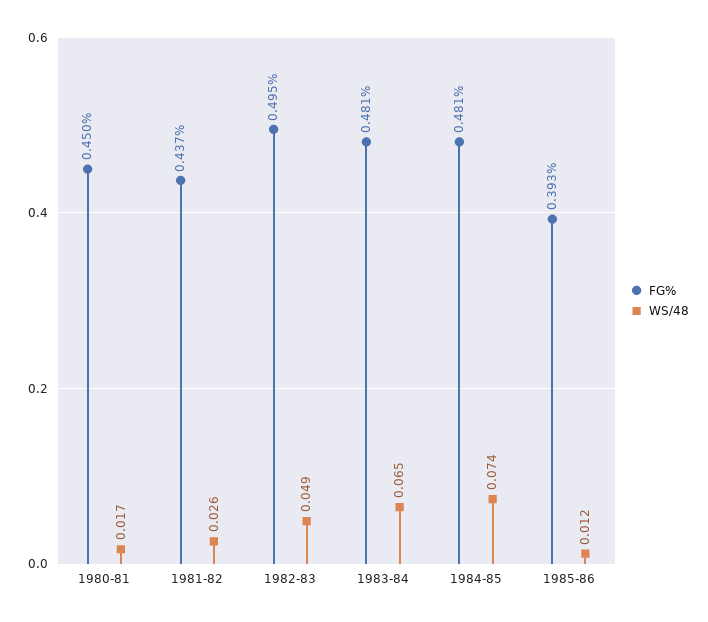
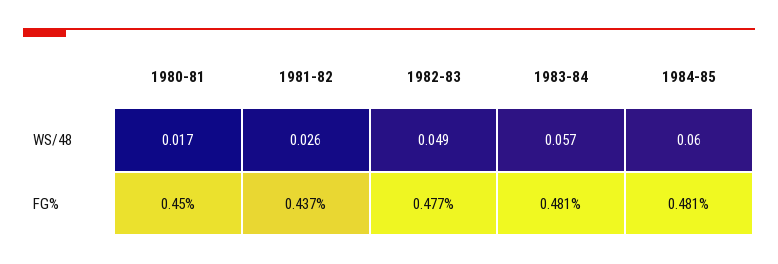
  {
    "FG%": {
      "1980-81": 0.45,
      "1981-82": 0.437,
-     "1982-83": 0.495,
+     "1982-83": 0.477,
      "1983-84": 0.481,
-     "1984-85": 0.481,
+     "1984-85": 0.481
-     "1985-86": 0.393
    },
    "WS/48": {
      "1980-81": 0.017,
      "1981-82": 0.026,
      "1982-83": 0.049,
-     "1983-84": 0.065,
+     "1983-84": 0.057,
-     "1984-85": 0.074,
+     "1984-85": 0.06
-     "1985-86": 0.012
    }
  }

